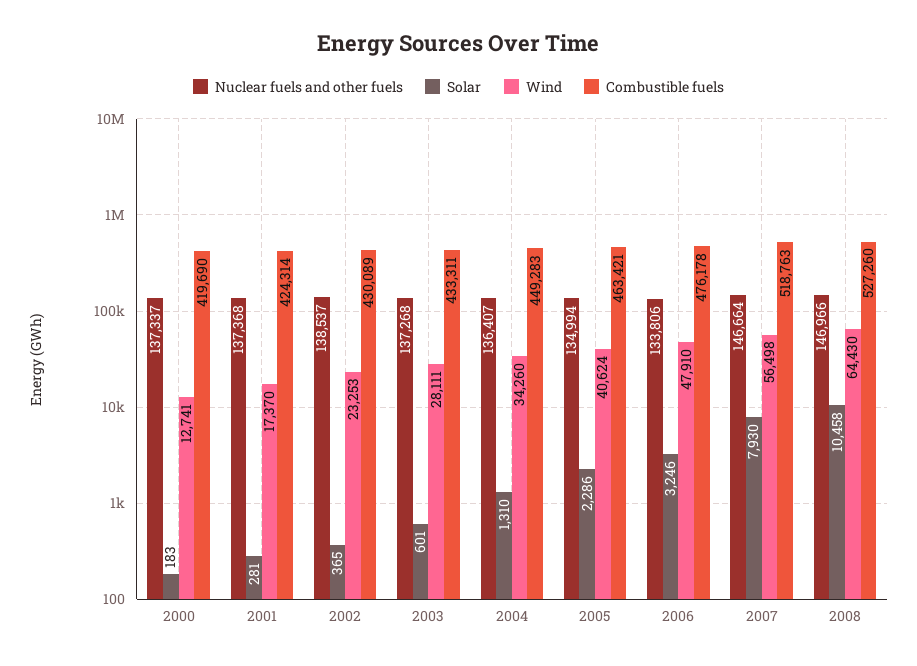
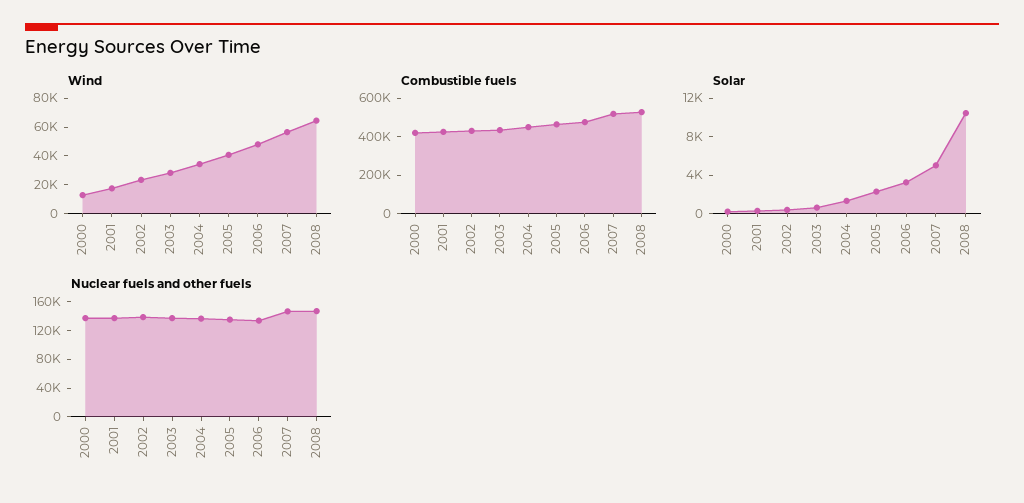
  {
    "Nuclear fuels and other fuels": {
      "2000": 137337,
      "2001": 137368,
      "2002": 138537,
      "2003": 137268,
      "2004": 136407,
      "2005": 134994,
      "2006": 133806,
      "2007": 146664,
      "2008": 146966
    },
    "Solar": {
      "2000": 183,
      "2001": 281,
      "2002": 365,
      "2003": 601,
      "2004": 1310,
      "2005": 2286,
      "2006": 3246,
-     "2007": 7930,
+     "2007": 5000,
      "2008": 10458
    },
    "Wind": {
      "2000": 12741,
      "2001": 17370,
      "2002": 23253,
      "2003": 28111,
      "2004": 34260,
      "2005": 40624,
      "2006": 47910,
      "2007": 56498,
      "2008": 64430
    },
    "Combustible fuels": {
      "2000": 419690,
      "2001": 424314,
      "2002": 430089,
      "2003": 433311,
      "2004": 449283,
      "2005": 463421,
      "2006": 476178,
      "2007": 518763,
      "2008": 527260
    }
  }

